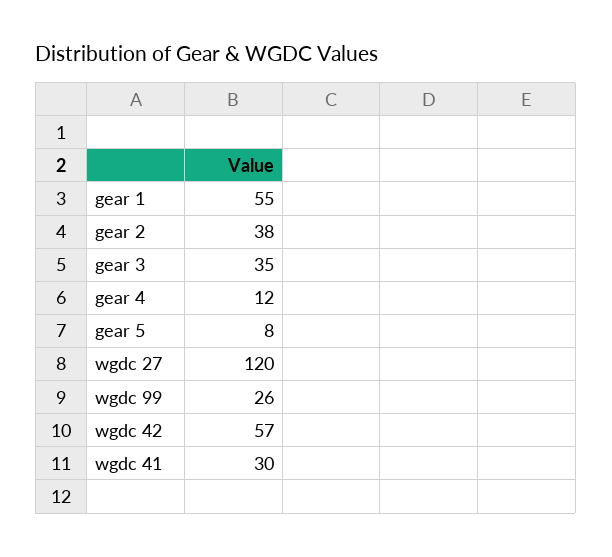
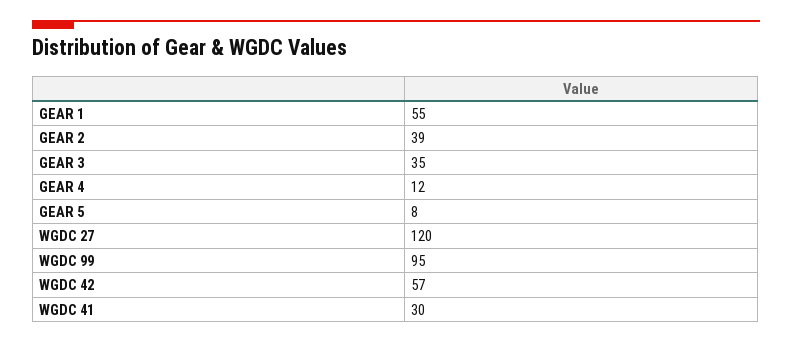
  {
    "gear 1": 55,
-   "gear 2": 38,
+   "gear 2": 39,
    "gear 3": 35,
    "gear 4": 12,
    "gear 5": 8,
    "wgdc 27": 120,
-   "wgdc 99": 26,
+   "wgdc 99": 95,
    "wgdc 42": 57,
    "wgdc 41": 30
  }

